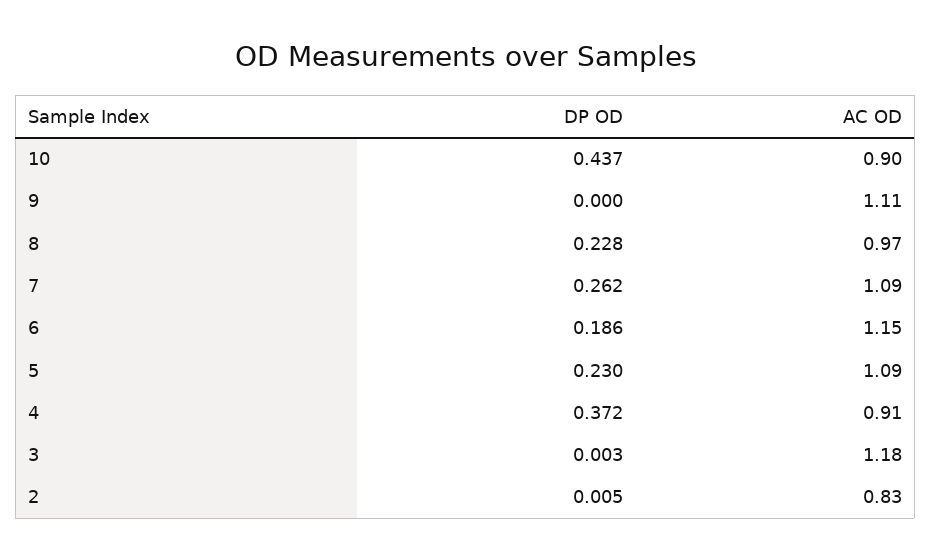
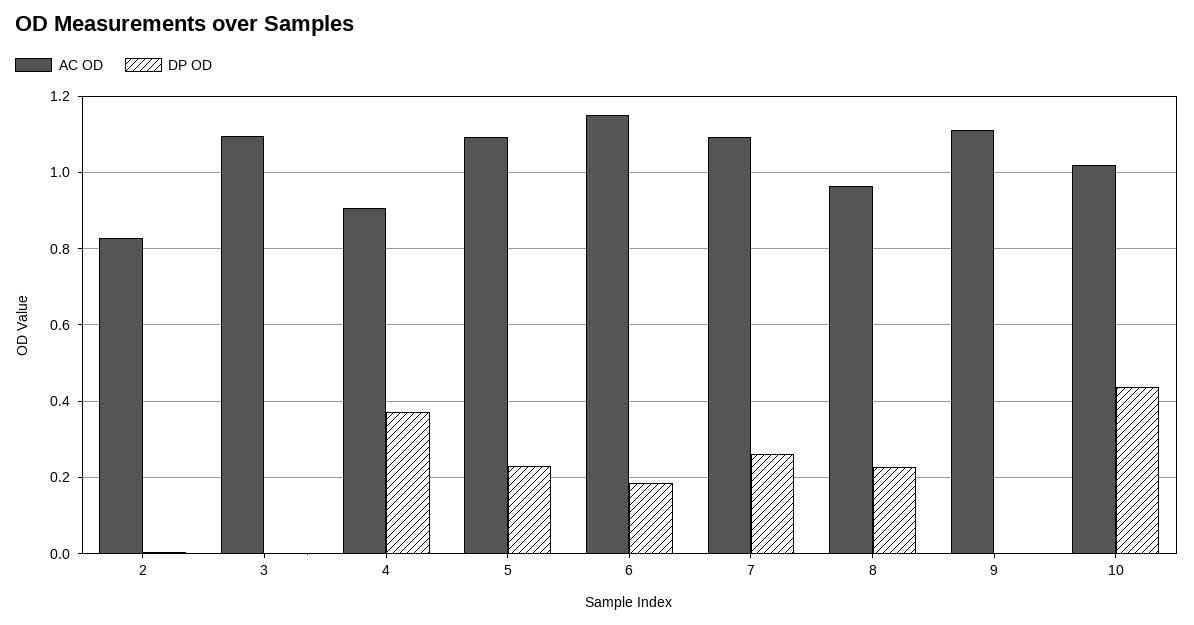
  {
    "DP OD": {
      "10": 0.437,
      "9": 0,
      "8": 0.228,
      "7": 0.262,
      "6": 0.186,
      "5": 0.23,
      "4": 0.372,
      "3": 0.003,
      "2": 0.005
    },
    "AC OD": {
-     "10": 0.9,
+     "10": 1.02,
      "9": 1.11,
      "8": 0.97,
      "7": 1.09,
      "6": 1.15,
      "5": 1.09,
      "4": 0.91,
-     "3": 1.18,
+     "3": 1.1,
      "2": 0.83
    }
  }

